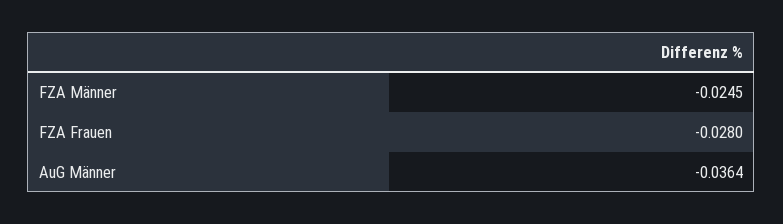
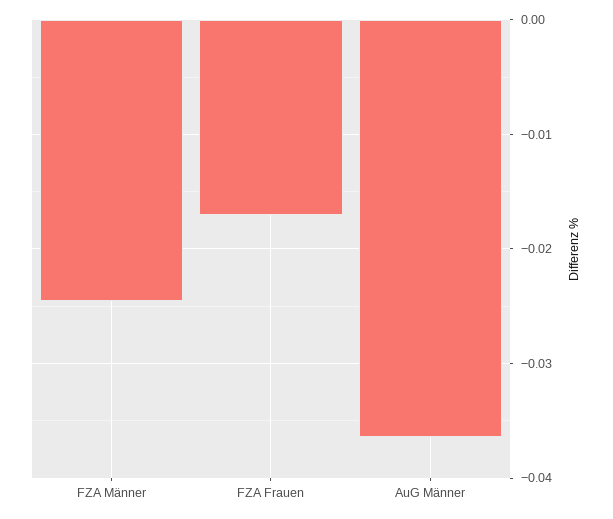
  {
    "FZA Männer": -0.0245,
-   "FZA Frauen": -0.028,
+   "FZA Frauen": -0.017,
    "AuG Männer": -0.0364
  }

